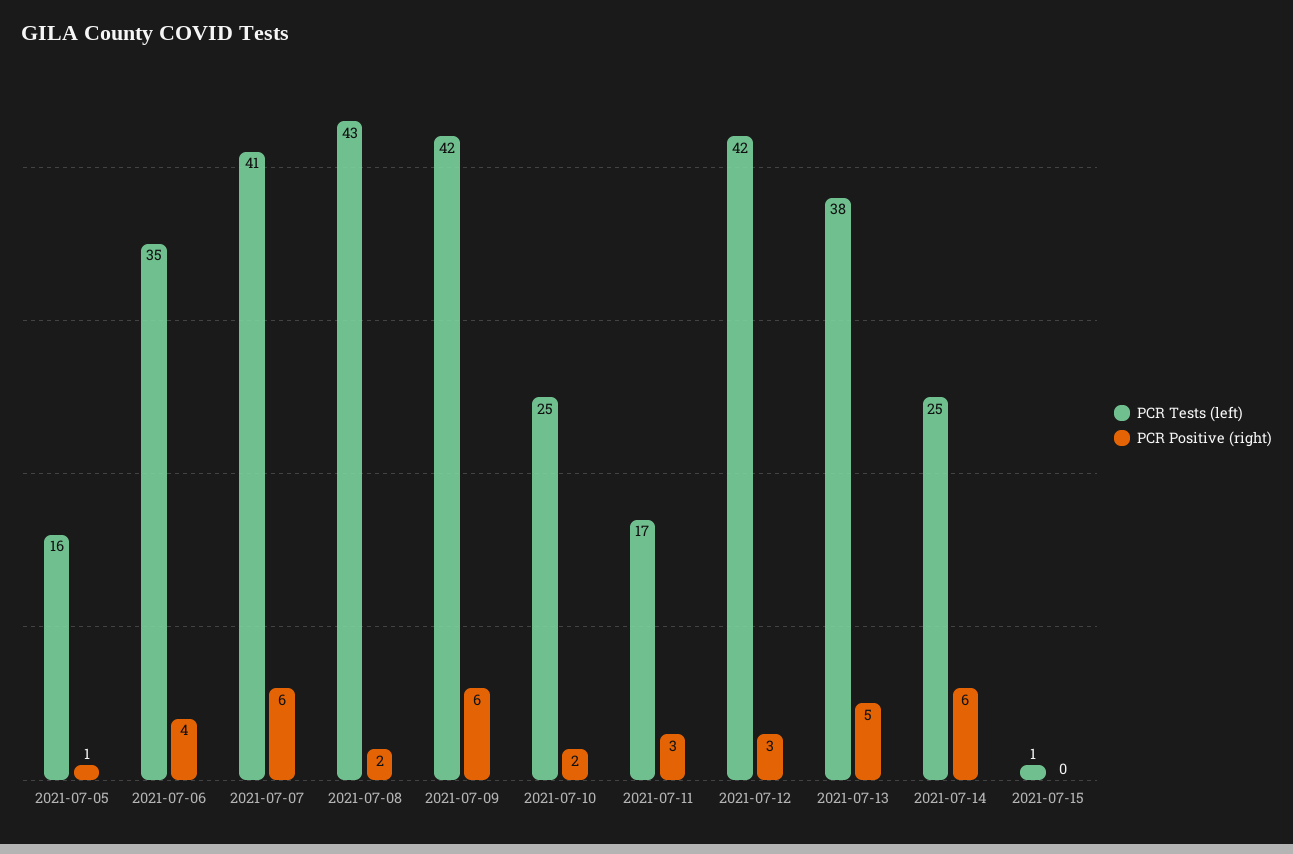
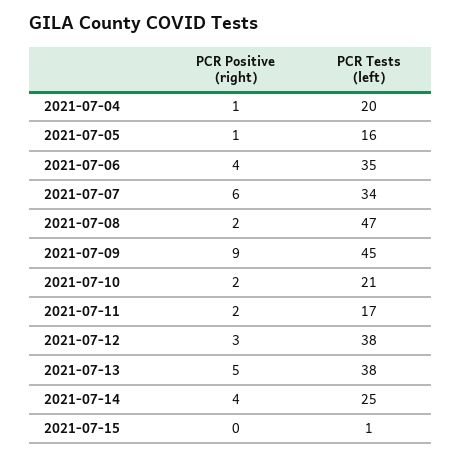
  {
    "PCR Tests (left)": {
      "2021-07-05": 16,
      "2021-07-06": 35,
-     "2021-07-07": 41,
+     "2021-07-07": 34,
-     "2021-07-08": 43,
+     "2021-07-08": 47,
-     "2021-07-09": 42,
+     "2021-07-09": 45,
-     "2021-07-10": 25,
+     "2021-07-10": 21,
      "2021-07-11": 17,
-     "2021-07-12": 42,
+     "2021-07-12": 38,
      "2021-07-13": 38,
      "2021-07-14": 25,
-     "2021-07-15": 1
+     "2021-07-15": 1,
+     "2021-07-04": 20
    },
    "PCR Positive (right)": {
      "2021-07-05": 1,
      "2021-07-06": 4,
      "2021-07-07": 6,
      "2021-07-08": 2,
-     "2021-07-09": 6,
+     "2021-07-09": 9,
      "2021-07-10": 2,
-     "2021-07-11": 3,
+     "2021-07-11": 2,
      "2021-07-12": 3,
      "2021-07-13": 5,
-     "2021-07-14": 6,
+     "2021-07-14": 4,
-     "2021-07-15": 0
+     "2021-07-15": 0,
+     "2021-07-04": 1
    }
  }

